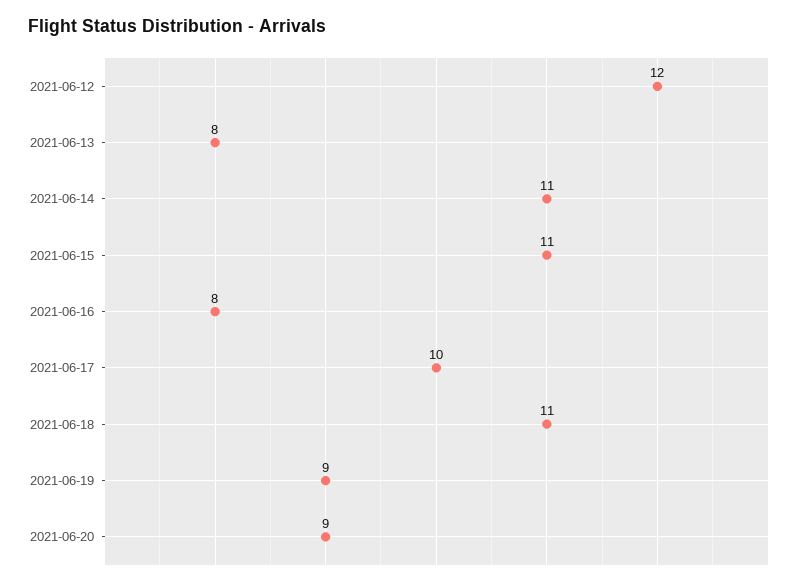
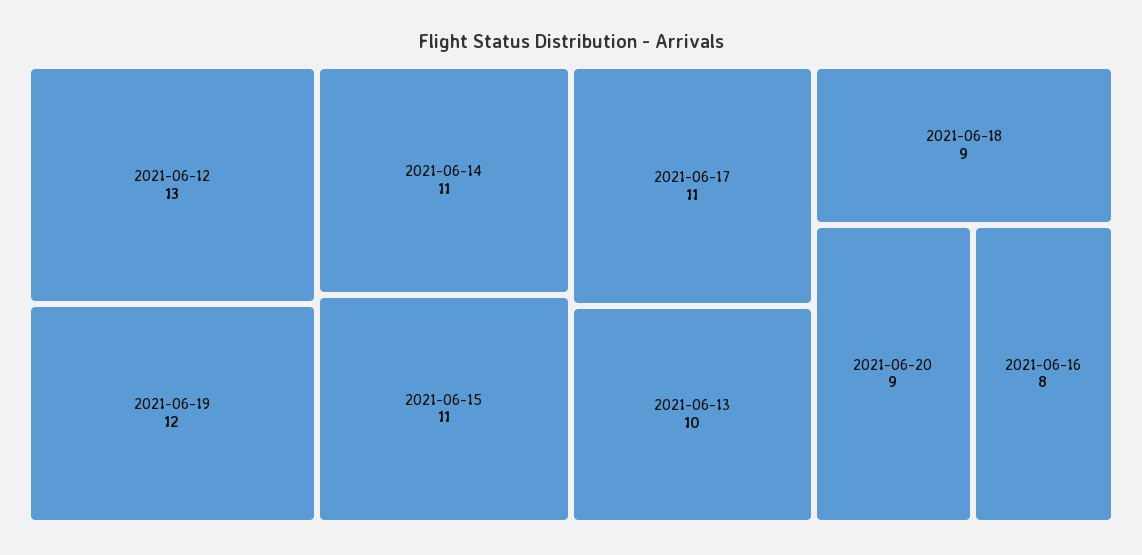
  {
-   "2021-06-12": 12,
+   "2021-06-12": 13,
-   "2021-06-13": 8,
+   "2021-06-13": 10,
    "2021-06-14": 11,
    "2021-06-15": 11,
    "2021-06-16": 8,
-   "2021-06-17": 10,
+   "2021-06-17": 11,
-   "2021-06-18": 11,
+   "2021-06-18": 9,
-   "2021-06-19": 9,
+   "2021-06-19": 12,
    "2021-06-20": 9
  }

